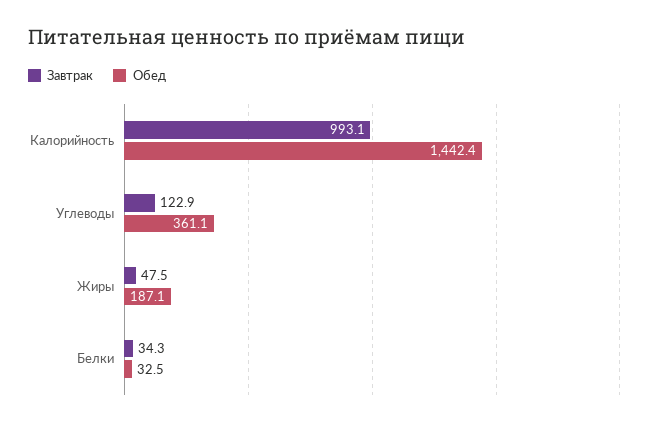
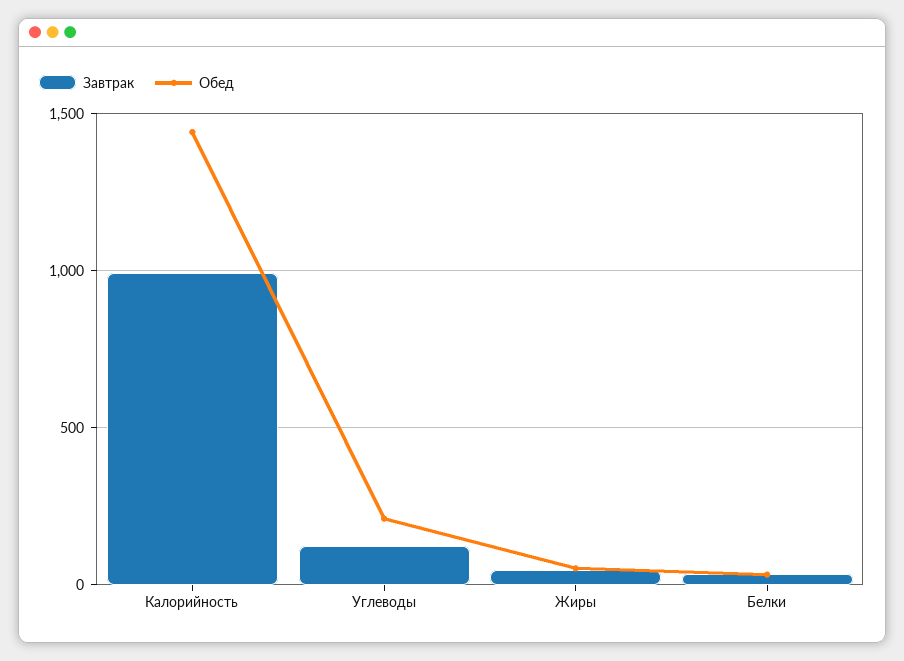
  {
    "Завтрак": {
      "Калорийность": 993.1,
      "Углеводы": 122.9,
      "Жиры": 47.5,
      "Белки": 34.3
    },
    "Обед": {
      "Калорийность": 1442.4,
-     "Углеводы": 361.1,
+     "Углеводы": 200,
-     "Жиры": 187.1,
+     "Жиры": 50,
      "Белки": 32.5
    }
  }

